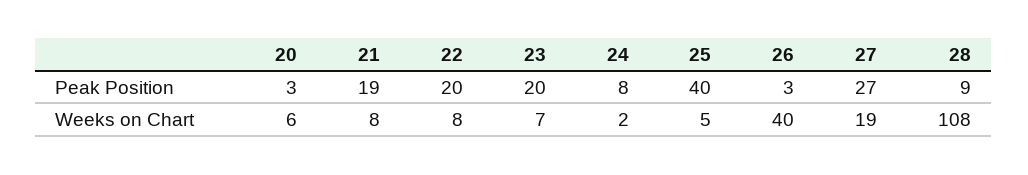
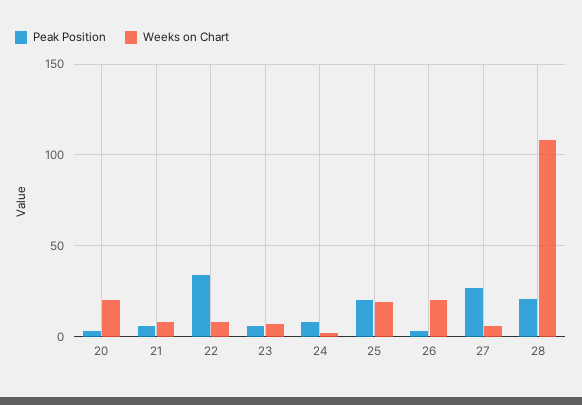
  {
    "Peak Position": {
      "20": 3,
-     "21": 19,
+     "21": 5,
-     "22": 20,
+     "22": 35,
-     "23": 20,
+     "23": 5,
      "24": 8,
-     "25": 40,
+     "25": 20,
      "26": 3,
      "27": 27,
-     "28": 9
+     "28": 20
    },
    "Weeks on Chart": {
-     "20": 6,
+     "20": 20,
      "21": 8,
      "22": 8,
      "23": 7,
      "24": 2,
-     "25": 5,
+     "25": 20,
-     "26": 40,
+     "26": 20,
-     "27": 19,
+     "27": 5,
      "28": 108
    }
  }

